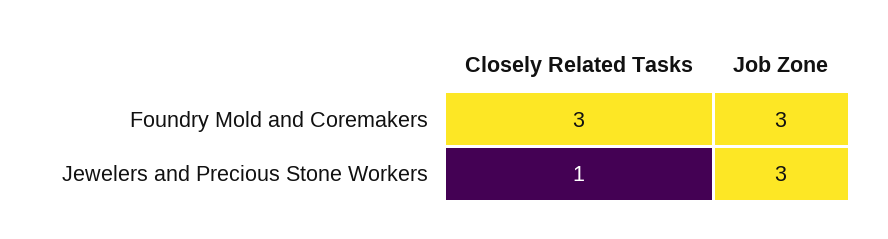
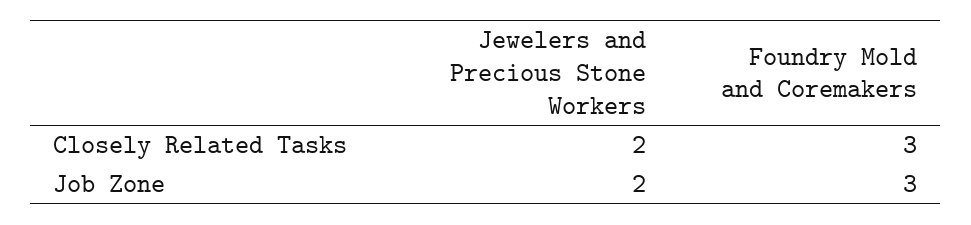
  {
    "Closely Related Tasks": {
      "Foundry Mold and Coremakers": 3,
-     "Jewelers and Precious Stone Workers": 1
+     "Jewelers and Precious Stone Workers": 2
    },
    "Job Zone": {
      "Foundry Mold and Coremakers": 3,
-     "Jewelers and Precious Stone Workers": 3
+     "Jewelers and Precious Stone Workers": 2
    }
  }

